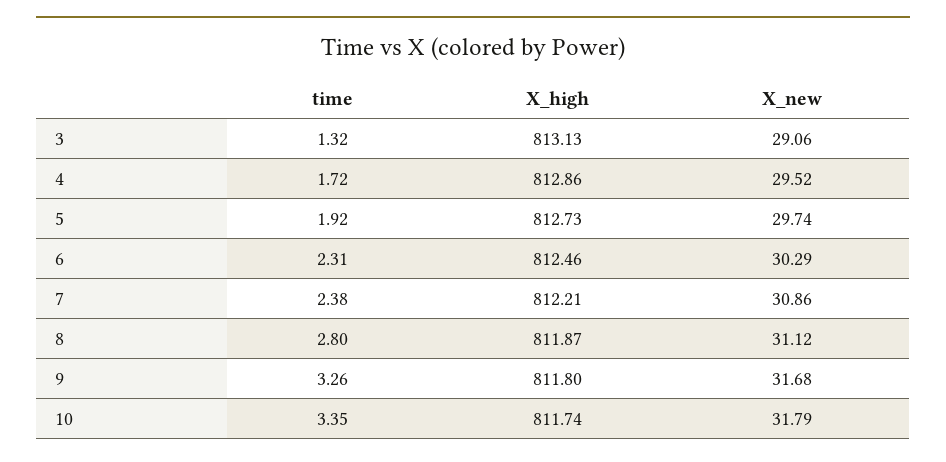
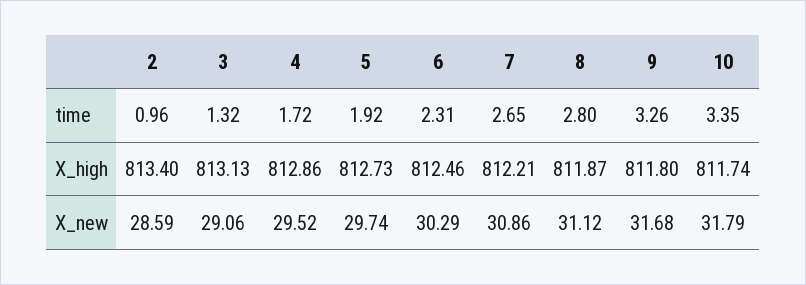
  {
    "time": {
      "3": 1.32,
      "4": 1.72,
      "5": 1.92,
      "6": 2.31,
-     "7": 2.38,
+     "7": 2.65,
      "8": 2.8,
      "9": 3.26,
-     "10": 3.35
+     "10": 3.35,
+     "2": 0.96
    },
    "X_high": {
      "3": 813.13,
      "4": 812.86,
      "5": 812.73,
      "6": 812.46,
      "7": 812.21,
      "8": 811.87,
      "9": 811.8,
-     "10": 811.74
+     "10": 811.74,
+     "2": 813.4
    },
    "X_new": {
      "3": 29.06,
      "4": 29.52,
      "5": 29.74,
      "6": 30.29,
      "7": 30.86,
      "8": 31.12,
      "9": 31.68,
-     "10": 31.79
+     "10": 31.79,
+     "2": 28.59
    }
  }

